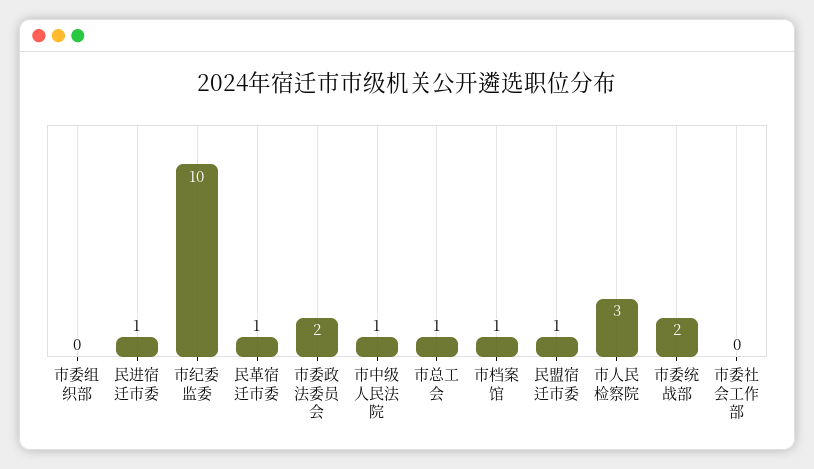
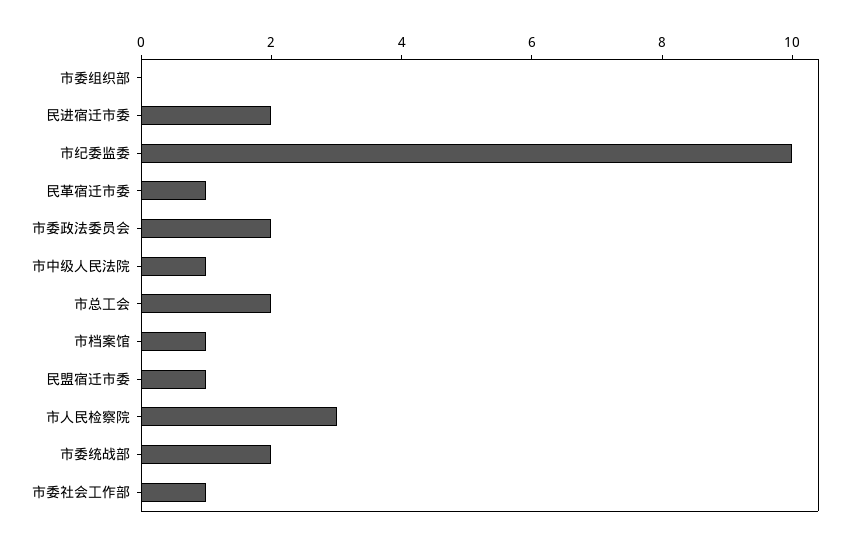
  {
    "市委组织部": 0,
-   "民进宿迁市委": 1,
+   "民进宿迁市委": 2,
    "市纪委监委": 10,
    "民革宿迁市委": 1,
    "市委政法委员会": 2,
    "市中级人民法院": 1,
-   "市总工会": 1,
+   "市总工会": 2,
    "市档案馆": 1,
    "民盟宿迁市委": 1,
    "市人民检察院": 3,
    "市委统战部": 2,
-   "市委社会工作部": 0
+   "市委社会工作部": 1
  }

